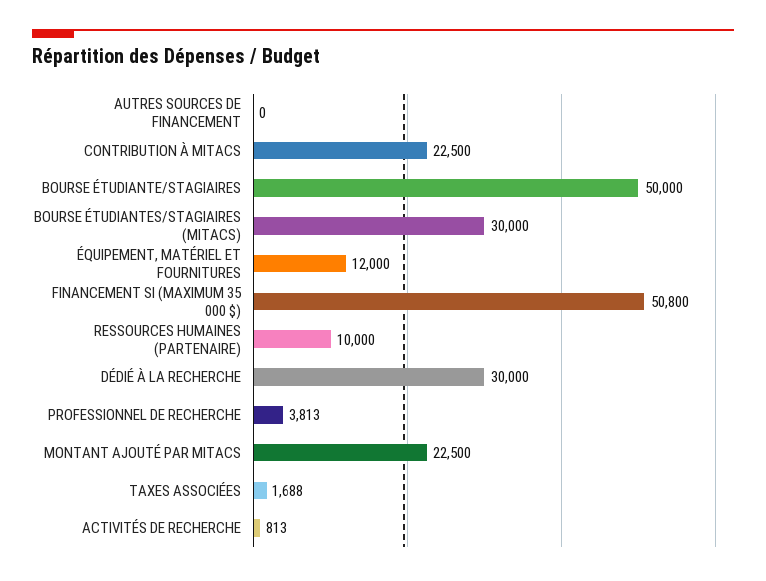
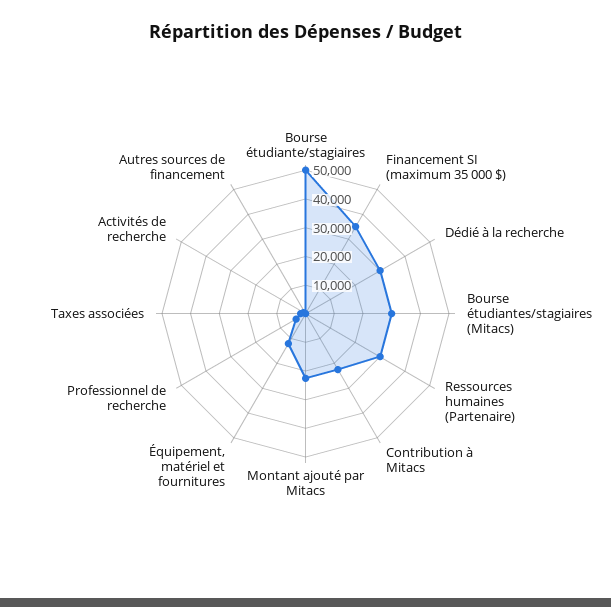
  {
    "AUTRES SOURCES DE FINANCEMENT": 0,
    "CONTRIBUTION À MITACS": 22500,
    "BOURSE ÉTUDIANTE/STAGIAIRES": 50000,
    "BOURSE ÉTUDIANTES/STAGIAIRES (MITACS)": 30000,
    "ÉQUIPEMENT, MATÉRIEL ET FOURNITURES": 12000,
-   "FINANCEMENT SI (MAXIMUM 35 000 $)": 50800,
+   "FINANCEMENT SI (MAXIMUM 35 000 $)": 35000,
-   "RESSOURCES HUMAINES (PARTENAIRE)": 10000,
+   "RESSOURCES HUMAINES (PARTENAIRE)": 30000,
    "DÉDIÉ À LA RECHERCHE": 30000,
    "PROFESSIONNEL DE RECHERCHE": 3813,
    "MONTANT AJOUTÉ PAR MITACS": 22500,
    "TAXES ASSOCIÉES": 1688,
    "ACTIVITÉS DE RECHERCHE": 813
  }

